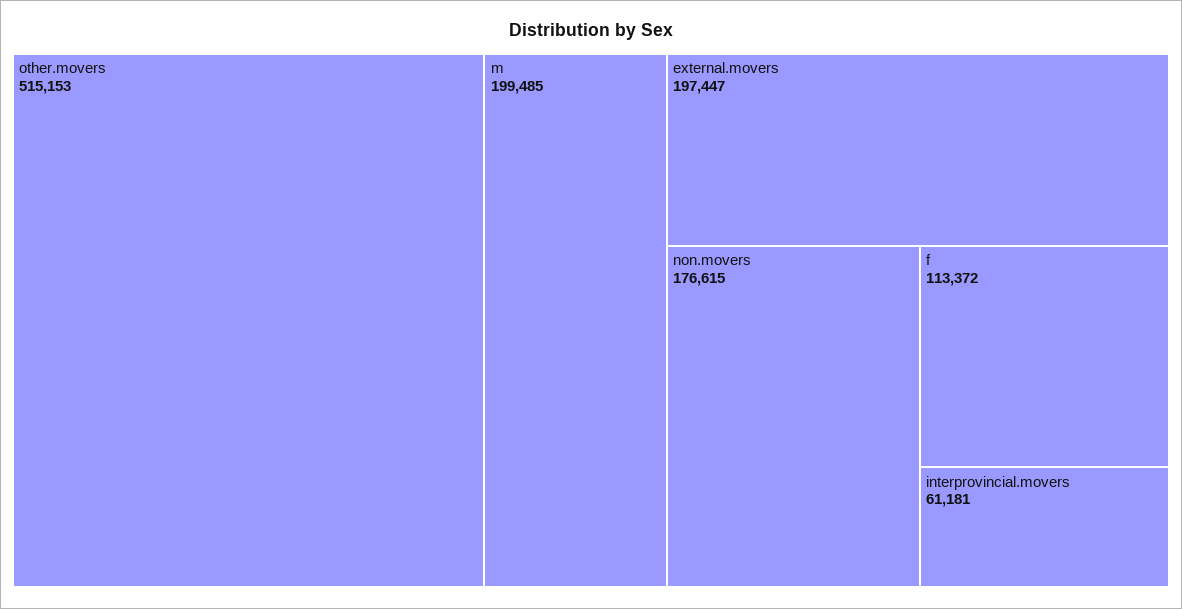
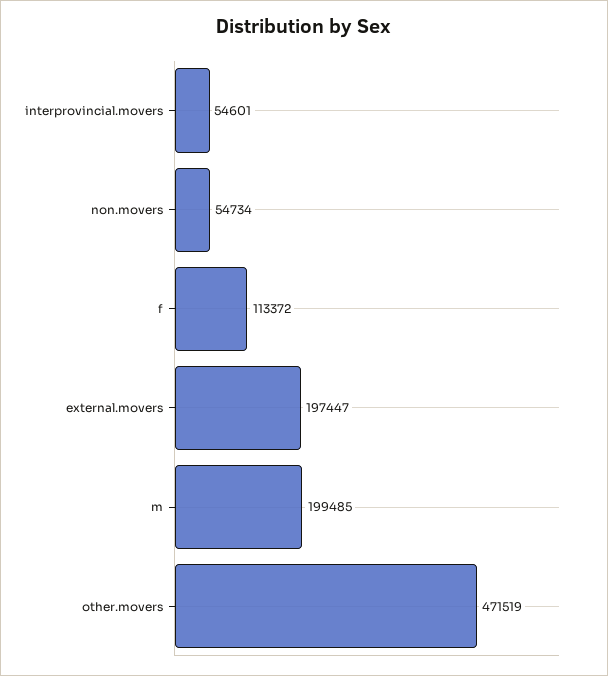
  {
-   "other.movers": 515153,
+   "other.movers": 471519,
    "m": 199485,
    "external.movers": 197447,
-   "non.movers": 176615,
+   "non.movers": 54734,
    "f": 113372,
-   "interprovincial.movers": 61181
+   "interprovincial.movers": 54601
  }

